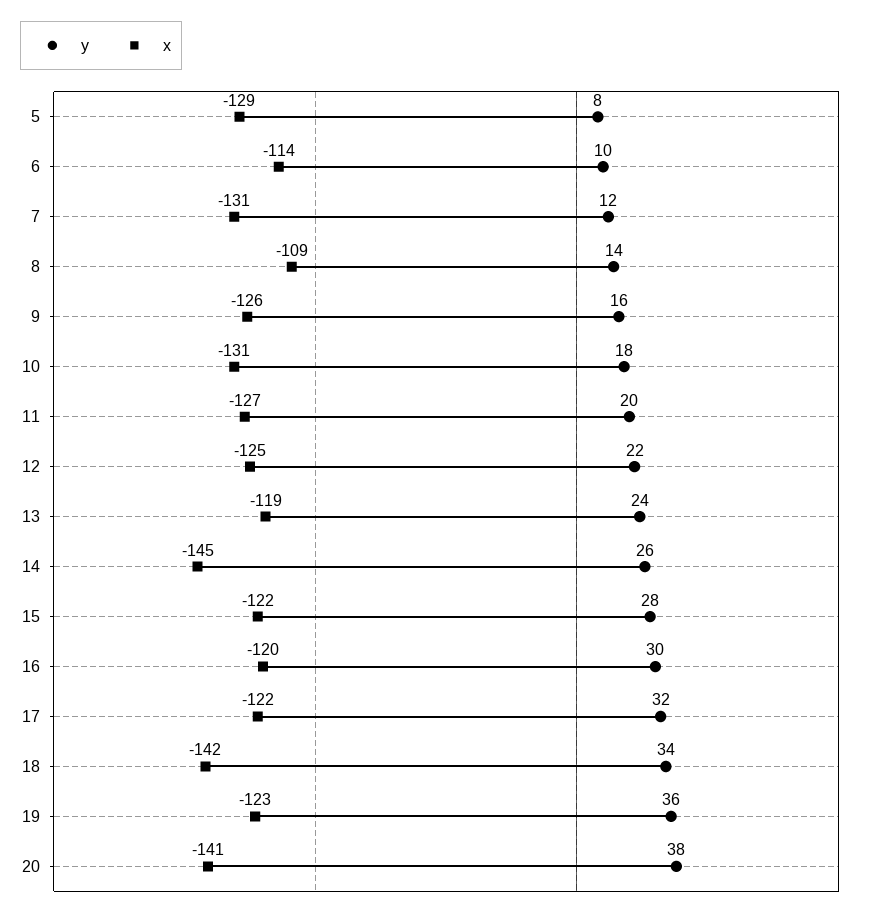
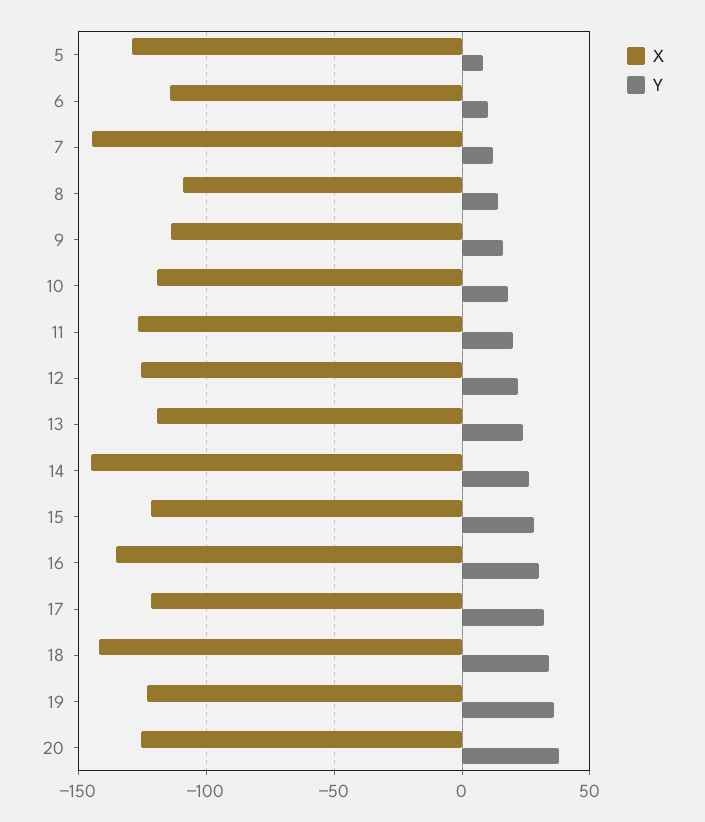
  {
    "y": {
      "5": 8,
      "6": 10,
      "7": 12,
      "8": 14,
      "9": 16,
      "10": 18,
      "11": 20,
      "12": 22,
      "13": 24,
      "14": 26,
      "15": 28,
      "16": 30,
      "17": 32,
      "18": 34,
      "19": 36,
      "20": 38
    },
    "x": {
      "5": -129,
      "6": -114,
-     "7": -131,
+     "7": -145,
      "8": -109,
-     "9": -126,
+     "9": -115,
-     "10": -131,
+     "10": -120,
      "11": -127,
      "12": -125,
      "13": -119,
      "14": -145,
      "15": -122,
-     "16": -120,
+     "16": -135,
      "17": -122,
      "18": -142,
      "19": -123,
-     "20": -141
+     "20": -125
    }
  }

